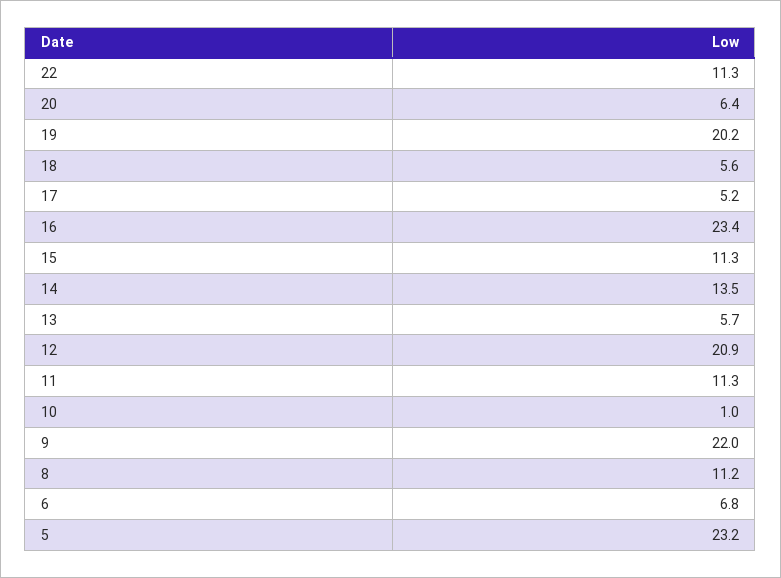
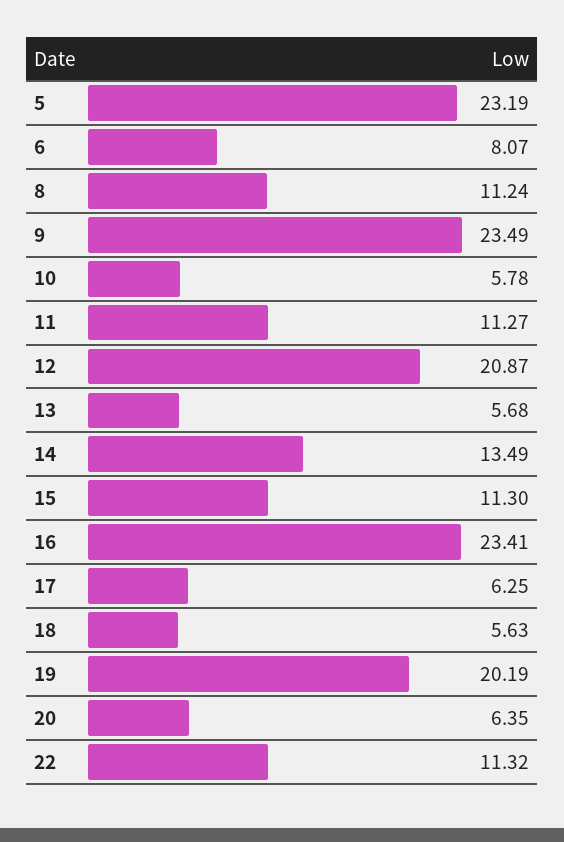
  {
    "22": 11.32,
    "20": 6.35,
    "19": 20.19,
    "18": 5.63,
-   "17": 5.2,
+   "17": 6.25,
    "16": 23.41,
    "15": 11.3,
    "14": 13.49,
    "13": 5.68,
    "12": 20.87,
    "11": 11.27,
-   "10": 1,
+   "10": 5.78,
-   "9": 22,
+   "9": 23.49,
    "8": 11.24,
-   "6": 6.8,
+   "6": 8.07,
    "5": 23.19
  }

